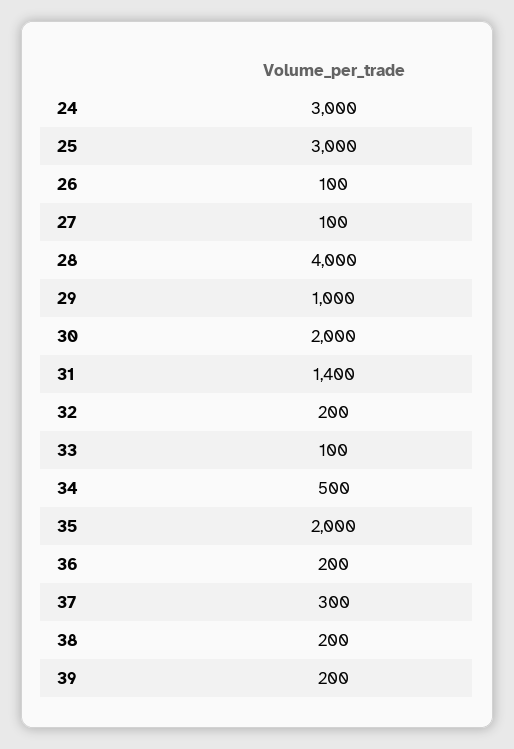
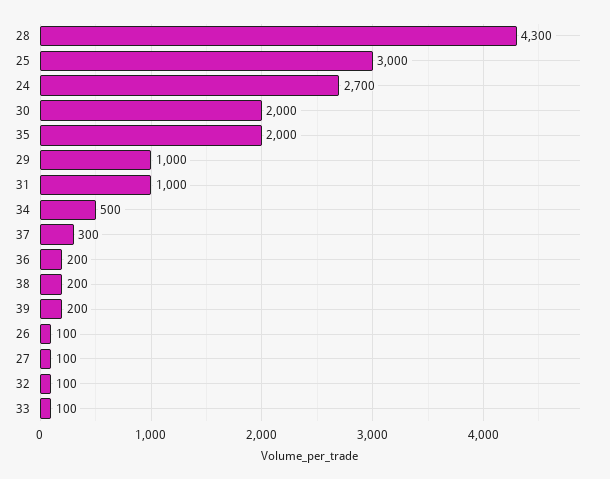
  {
-   "24": 3000,
+   "24": 2700,
    "25": 3000,
    "26": 100,
    "27": 100,
-   "28": 4000,
+   "28": 4300,
    "29": 1000,
    "30": 2000,
-   "31": 1400,
+   "31": 1000,
-   "32": 200,
+   "32": 100,
    "33": 100,
    "34": 500,
    "35": 2000,
    "36": 200,
    "37": 300,
    "38": 200,
    "39": 200
  }

